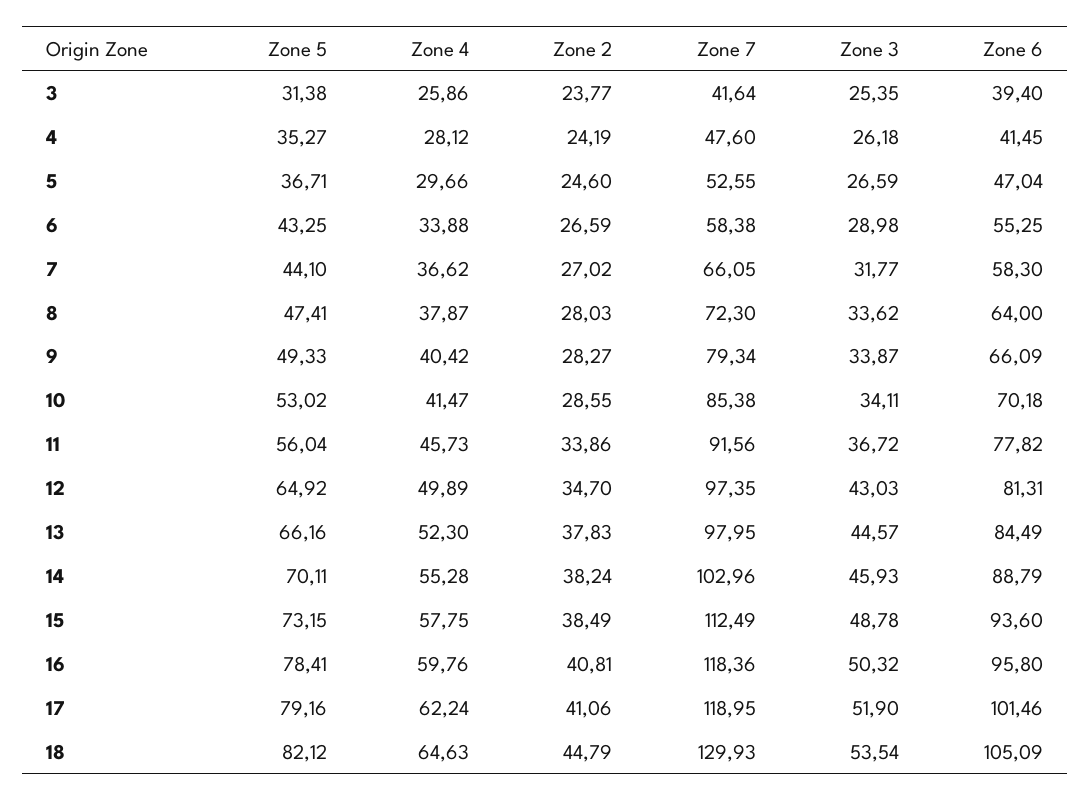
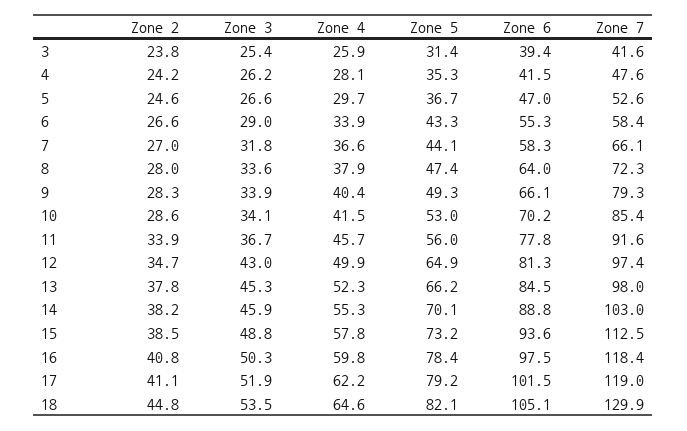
  {
    "Zone 5": {
      "3": 31.38,
      "4": 35.27,
      "5": 36.71,
      "6": 43.25,
      "7": 44.1,
      "8": 47.41,
      "9": 49.33,
      "10": 53.02,
      "11": 56.04,
      "12": 64.92,
      "13": 66.16,
      "14": 70.11,
      "15": 73.15,
      "16": 78.41,
      "17": 79.16,
      "18": 82.12
    },
    "Zone 4": {
      "3": 25.86,
      "4": 28.12,
      "5": 29.66,
      "6": 33.88,
      "7": 36.62,
      "8": 37.87,
      "9": 40.42,
      "10": 41.47,
      "11": 45.73,
      "12": 49.89,
      "13": 52.3,
      "14": 55.28,
      "15": 57.75,
      "16": 59.76,
      "17": 62.24,
      "18": 64.63
    },
    "Zone 2": {
      "3": 23.77,
      "4": 24.19,
      "5": 24.6,
      "6": 26.59,
      "7": 27.02,
      "8": 28.03,
      "9": 28.27,
      "10": 28.55,
      "11": 33.86,
      "12": 34.7,
      "13": 37.83,
      "14": 38.24,
      "15": 38.49,
      "16": 40.81,
      "17": 41.06,
      "18": 44.79
    },
    "Zone 7": {
      "3": 41.64,
      "4": 47.6,
      "5": 52.55,
      "6": 58.38,
      "7": 66.05,
      "8": 72.3,
      "9": 79.34,
      "10": 85.38,
      "11": 91.56,
      "12": 97.35,
      "13": 97.95,
      "14": 102.96,
      "15": 112.49,
      "16": 118.36,
      "17": 118.95,
      "18": 129.93
    },
    "Zone 3": {
      "3": 25.35,
      "4": 26.18,
      "5": 26.59,
      "6": 28.98,
      "7": 31.77,
      "8": 33.62,
      "9": 33.87,
      "10": 34.11,
      "11": 36.72,
      "12": 43.03,
-     "13": 44.57,
+     "13": 45.3,
      "14": 45.93,
      "15": 48.78,
      "16": 50.32,
      "17": 51.9,
      "18": 53.54
    },
    "Zone 6": {
      "3": 39.4,
      "4": 41.45,
      "5": 47.04,
      "6": 55.25,
      "7": 58.3,
      "8": 64,
      "9": 66.09,
      "10": 70.18,
      "11": 77.82,
      "12": 81.31,
      "13": 84.49,
      "14": 88.79,
      "15": 93.6,
-     "16": 95.8,
+     "16": 97.5,
      "17": 101.46,
      "18": 105.09
    }
  }

